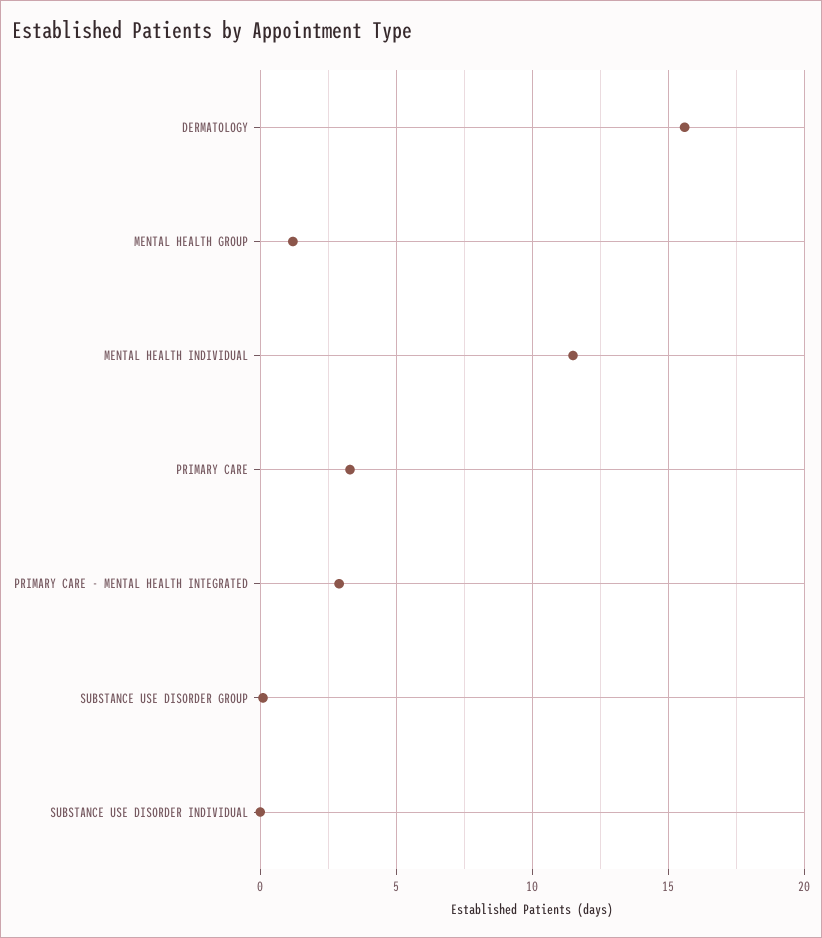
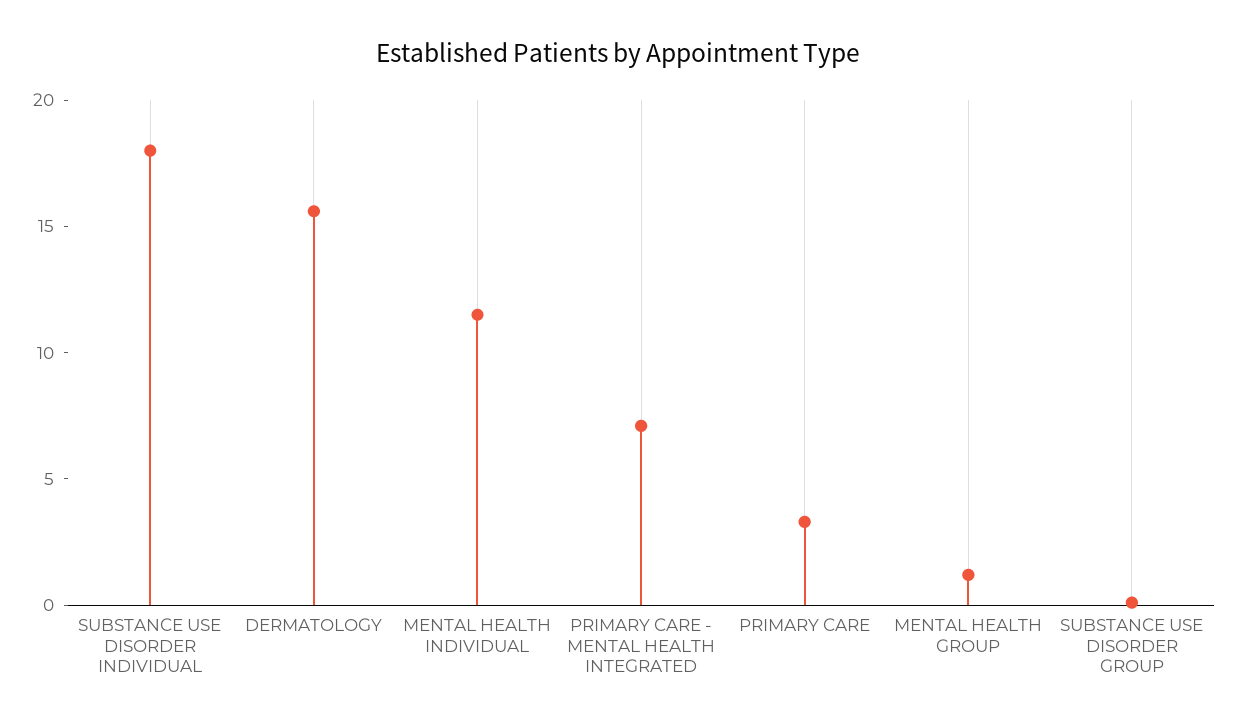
  {
    "DERMATOLOGY": 15.5,
    "MENTAL HEALTH GROUP": 1,
    "MENTAL HEALTH INDIVIDUAL": 11.5,
    "PRIMARY CARE": 3.5,
-   "PRIMARY CARE - MENTAL HEALTH INTEGRATED": 3,
+   "PRIMARY CARE - MENTAL HEALTH INTEGRATED": 7,
    "SUBSTANCE USE DISORDER GROUP": 0,
-   "SUBSTANCE USE DISORDER INDIVIDUAL": 0
+   "SUBSTANCE USE DISORDER INDIVIDUAL": 18
  }

